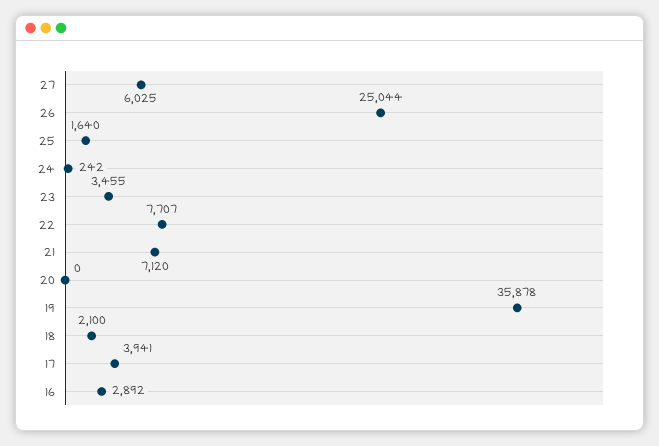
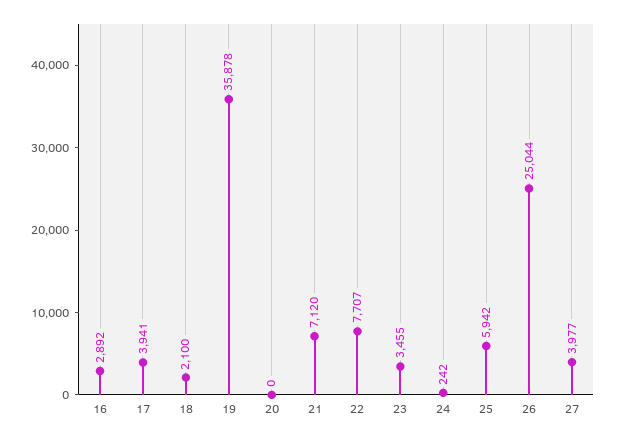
  {
-   "27": 6025,
+   "27": 3977,
    "26": 25044,
-   "25": 1640,
+   "25": 5942,
    "24": 242,
    "23": 3455,
    "22": 7707,
    "21": 7120,
    "20": 0,
    "19": 35878,
    "18": 2100,
    "17": 3941,
    "16": 2892
  }

